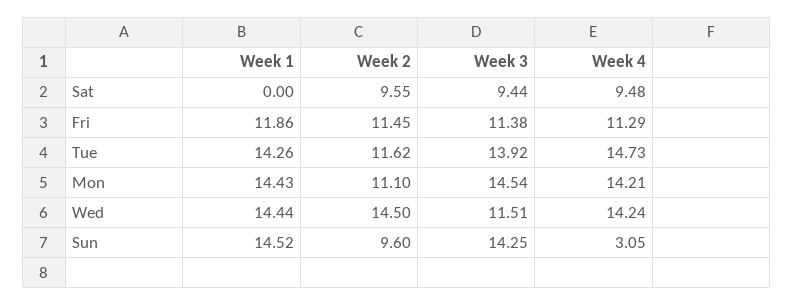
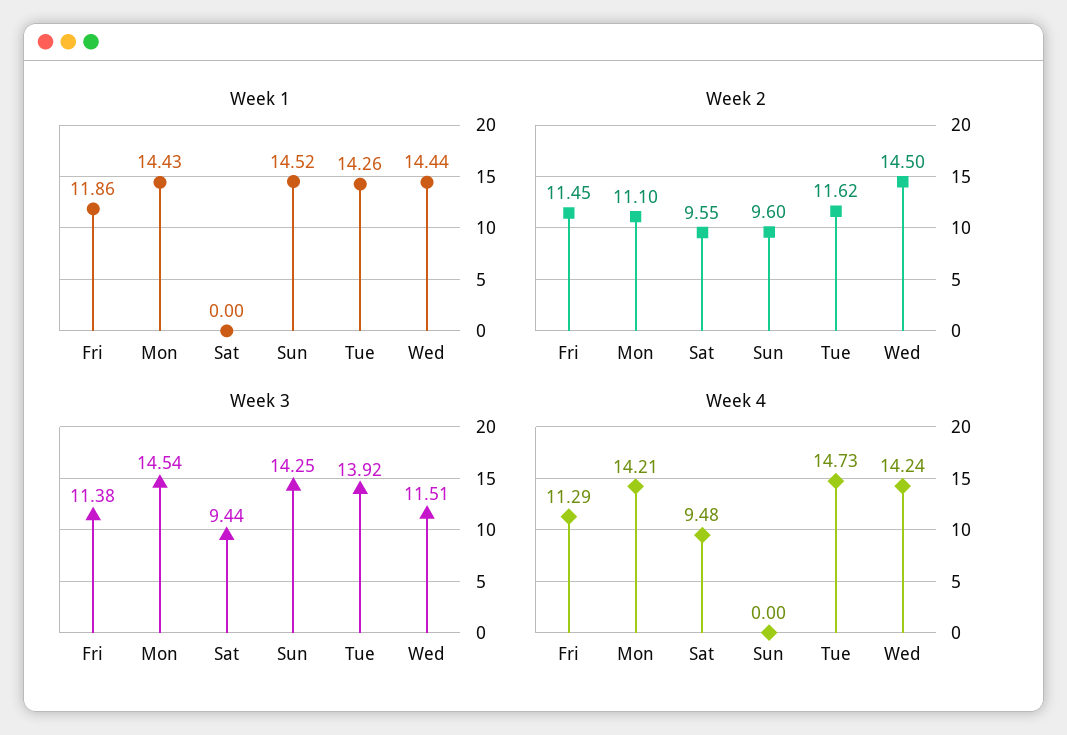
  {
    "Week 1": {
      "Sat": 0,
      "Fri": 11.86,
      "Tue": 14.26,
      "Mon": 14.43,
      "Wed": 14.44,
      "Sun": 14.52
    },
    "Week 2": {
      "Sat": 9.55,
      "Fri": 11.45,
      "Tue": 11.62,
      "Mon": 11.1,
      "Wed": 14.5,
      "Sun": 9.6
    },
    "Week 3": {
      "Sat": 9.44,
      "Fri": 11.38,
      "Tue": 13.92,
      "Mon": 14.54,
      "Wed": 11.51,
      "Sun": 14.25
    },
    "Week 4": {
      "Sat": 9.48,
      "Fri": 11.29,
      "Tue": 14.73,
      "Mon": 14.21,
      "Wed": 14.24,
-     "Sun": 3.05
+     "Sun": 0
    }
  }

